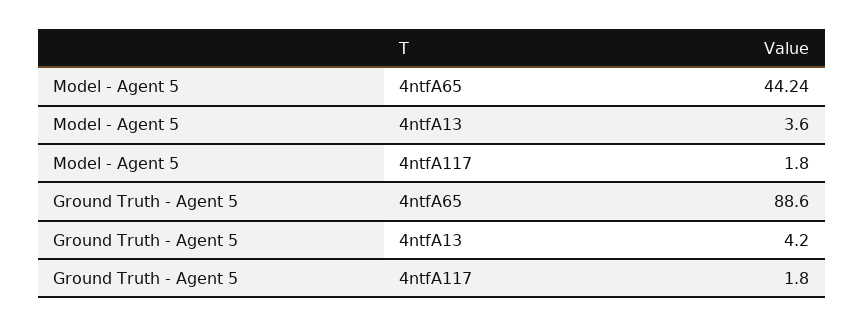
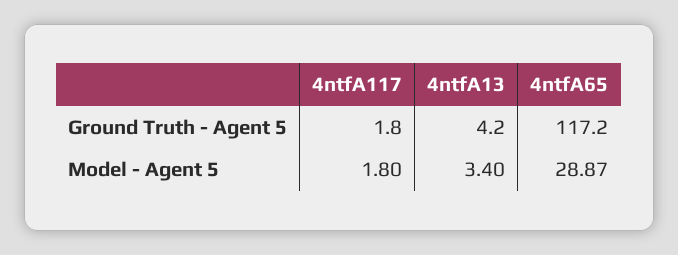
  {
    "Model - Agent 5": {
-     "4ntfA65": 44.24,
+     "4ntfA65": 28.87,
-     "4ntfA13": 3.6,
+     "4ntfA13": 3.4,
      "4ntfA117": 1.8
    },
    "Ground Truth - Agent 5": {
-     "4ntfA65": 88.6,
+     "4ntfA65": 117.2,
      "4ntfA13": 4.2,
      "4ntfA117": 1.8
    }
  }

